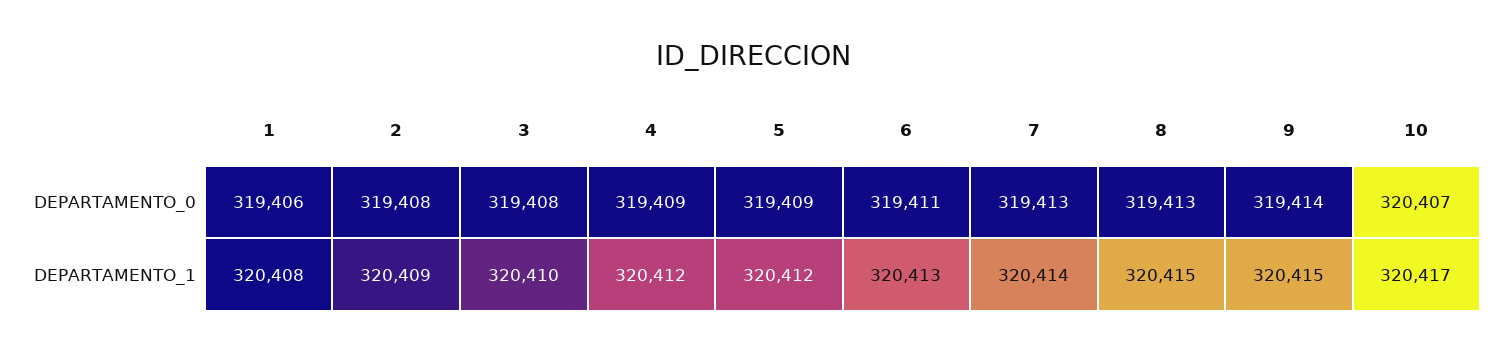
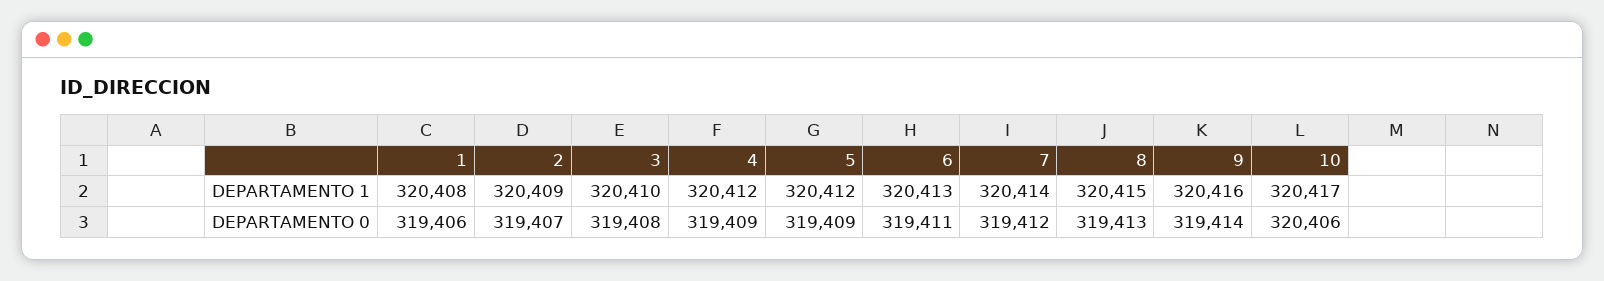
  {
    "1": {
      "DEPARTAMENTO_0": 319406,
      "DEPARTAMENTO_1": 320408
    },
    "2": {
-     "DEPARTAMENTO_0": 319408,
+     "DEPARTAMENTO_0": 319407,
      "DEPARTAMENTO_1": 320409
    },
    "3": {
      "DEPARTAMENTO_0": 319408,
      "DEPARTAMENTO_1": 320410
    },
    "4": {
      "DEPARTAMENTO_0": 319409,
      "DEPARTAMENTO_1": 320412
    },
    "5": {
      "DEPARTAMENTO_0": 319409,
      "DEPARTAMENTO_1": 320412
    },
    "6": {
      "DEPARTAMENTO_0": 319411,
      "DEPARTAMENTO_1": 320413
    },
    "7": {
-     "DEPARTAMENTO_0": 319413,
+     "DEPARTAMENTO_0": 319412,
      "DEPARTAMENTO_1": 320414
    },
    "8": {
      "DEPARTAMENTO_0": 319413,
      "DEPARTAMENTO_1": 320415
    },
    "9": {
      "DEPARTAMENTO_0": 319414,
-     "DEPARTAMENTO_1": 320415
+     "DEPARTAMENTO_1": 320416
    },
    "10": {
-     "DEPARTAMENTO_0": 320407,
+     "DEPARTAMENTO_0": 320406,
      "DEPARTAMENTO_1": 320417
    }
  }

